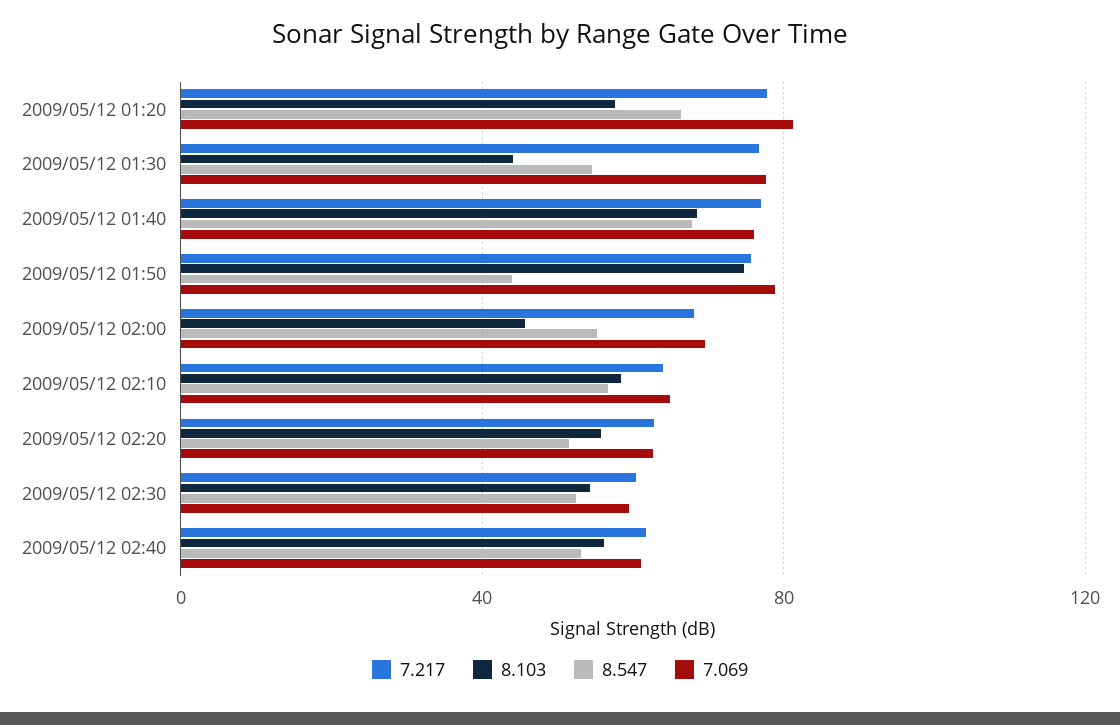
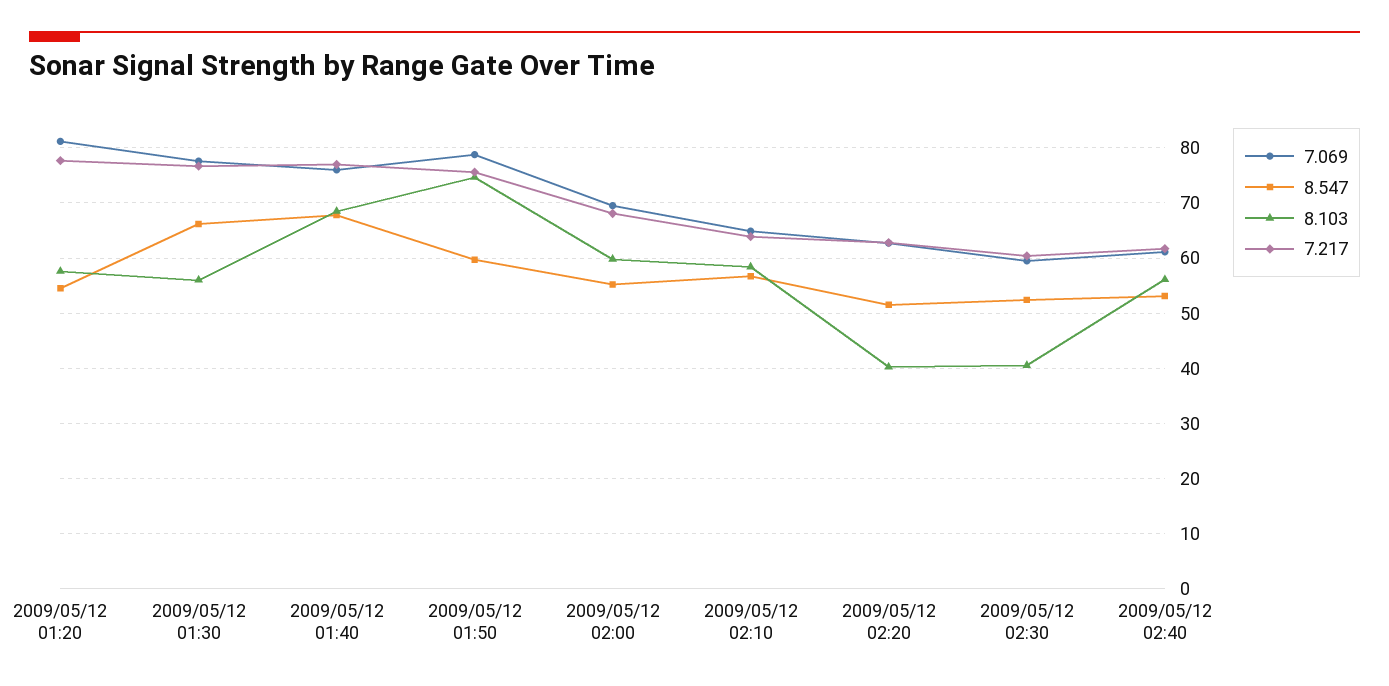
  {
    "7.217": {
      "2009/05/12 01:20": 78,
      "2009/05/12 01:30": 76,
      "2009/05/12 01:40": 78,
      "2009/05/12 01:50": 76,
      "2009/05/12 02:00": 68,
      "2009/05/12 02:10": 64,
      "2009/05/12 02:20": 62,
      "2009/05/12 02:30": 60,
      "2009/05/12 02:40": 62
    },
    "8.103": {
      "2009/05/12 01:20": 58,
-     "2009/05/12 01:30": 45,
+     "2009/05/12 01:30": 56,
      "2009/05/12 01:40": 68,
      "2009/05/12 01:50": 74,
-     "2009/05/12 02:00": 45,
+     "2009/05/12 02:00": 60,
      "2009/05/12 02:10": 58,
-     "2009/05/12 02:20": 55,
+     "2009/05/12 02:20": 40,
-     "2009/05/12 02:30": 55,
+     "2009/05/12 02:30": 40,
      "2009/05/12 02:40": 56
    },
    "8.547": {
-     "2009/05/12 01:20": 65,
+     "2009/05/12 01:20": 54,
-     "2009/05/12 01:30": 55,
+     "2009/05/12 01:30": 66,
      "2009/05/12 01:40": 68,
-     "2009/05/12 01:50": 45,
+     "2009/05/12 01:50": 60,
      "2009/05/12 02:00": 56,
      "2009/05/12 02:10": 56,
      "2009/05/12 02:20": 52,
      "2009/05/12 02:30": 52,
      "2009/05/12 02:40": 54
    },
    "7.069": {
      "2009/05/12 01:20": 82,
      "2009/05/12 01:30": 78,
      "2009/05/12 01:40": 76,
      "2009/05/12 01:50": 78,
      "2009/05/12 02:00": 70,
      "2009/05/12 02:10": 64,
      "2009/05/12 02:20": 62,
      "2009/05/12 02:30": 60,
      "2009/05/12 02:40": 62
    }
  }

